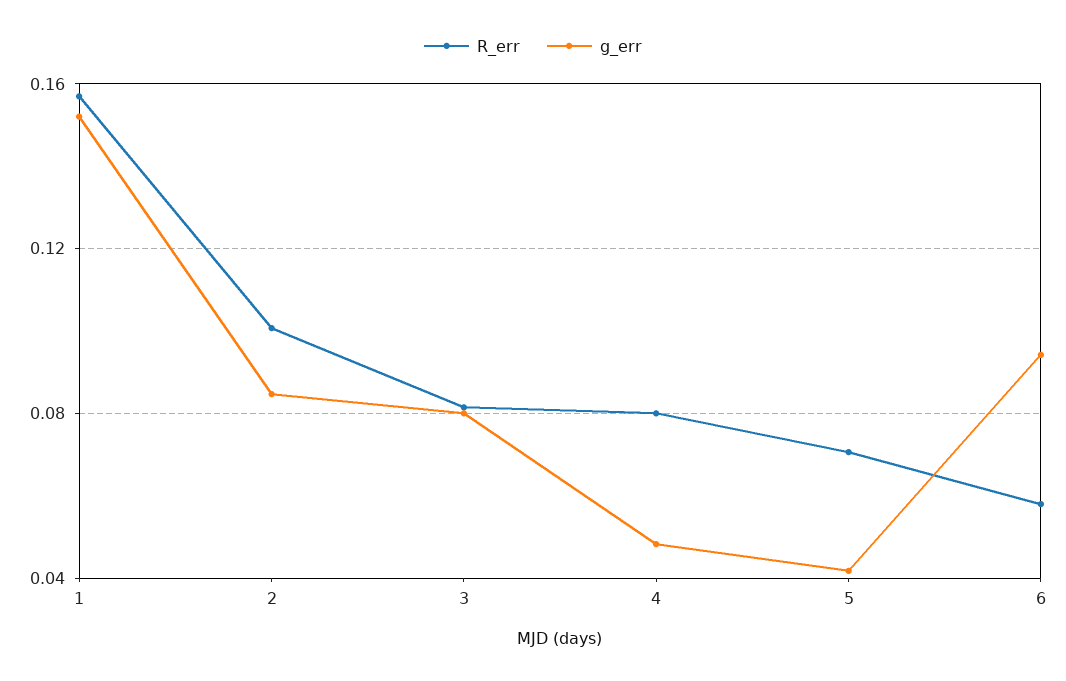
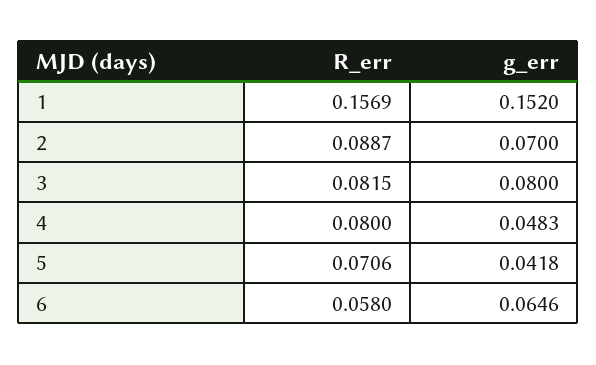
  {
    "R_err": {
      "1": 0.1569,
-     "2": 0.1,
+     "2": 0.0887,
      "3": 0.0815,
      "4": 0.08,
      "5": 0.0706,
      "6": 0.058
    },
    "g_err": {
      "1": 0.152,
-     "2": 0.085,
+     "2": 0.07,
      "3": 0.08,
      "4": 0.0483,
      "5": 0.0418,
-     "6": 0.095
+     "6": 0.0646
    }
  }

